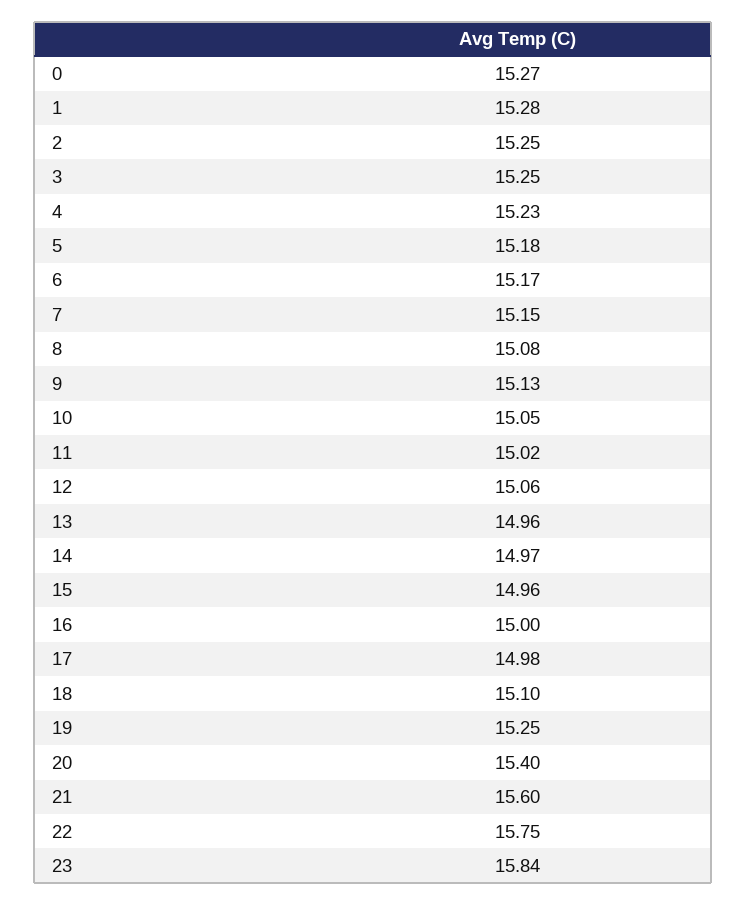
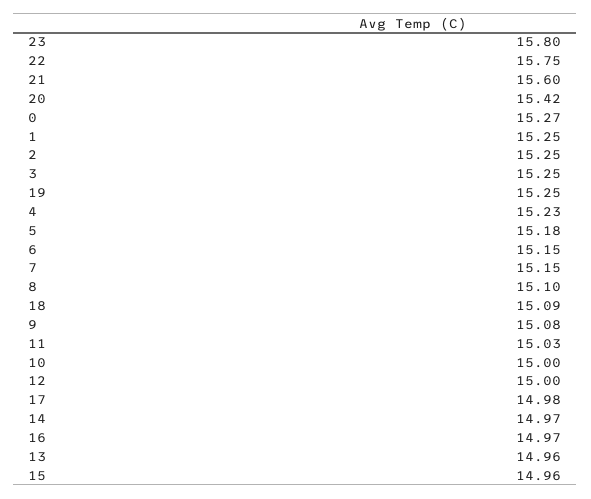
  {
    "0": 15.27,
-   "1": 15.28,
+   "1": 15.25,
    "2": 15.25,
    "3": 15.25,
    "4": 15.23,
    "5": 15.18,
-   "6": 15.17,
+   "6": 15.15,
    "7": 15.15,
-   "8": 15.08,
+   "8": 15.1,
-   "9": 15.13,
+   "9": 15.08,
-   "10": 15.05,
+   "10": 15,
-   "11": 15.02,
+   "11": 15.03,
-   "12": 15.06,
+   "12": 15,
    "13": 14.96,
    "14": 14.97,
    "15": 14.96,
-   "16": 15,
+   "16": 14.97,
    "17": 14.98,
-   "18": 15.1,
+   "18": 15.09,
    "19": 15.25,
-   "20": 15.4,
+   "20": 15.42,
    "21": 15.6,
    "22": 15.75,
-   "23": 15.84
+   "23": 15.8
  }

